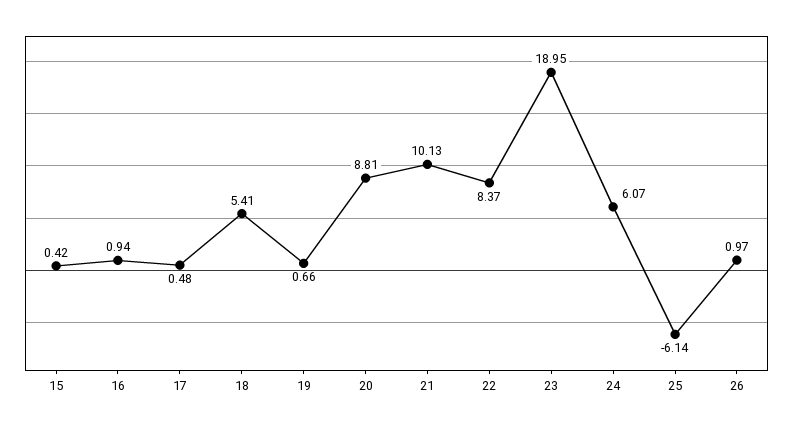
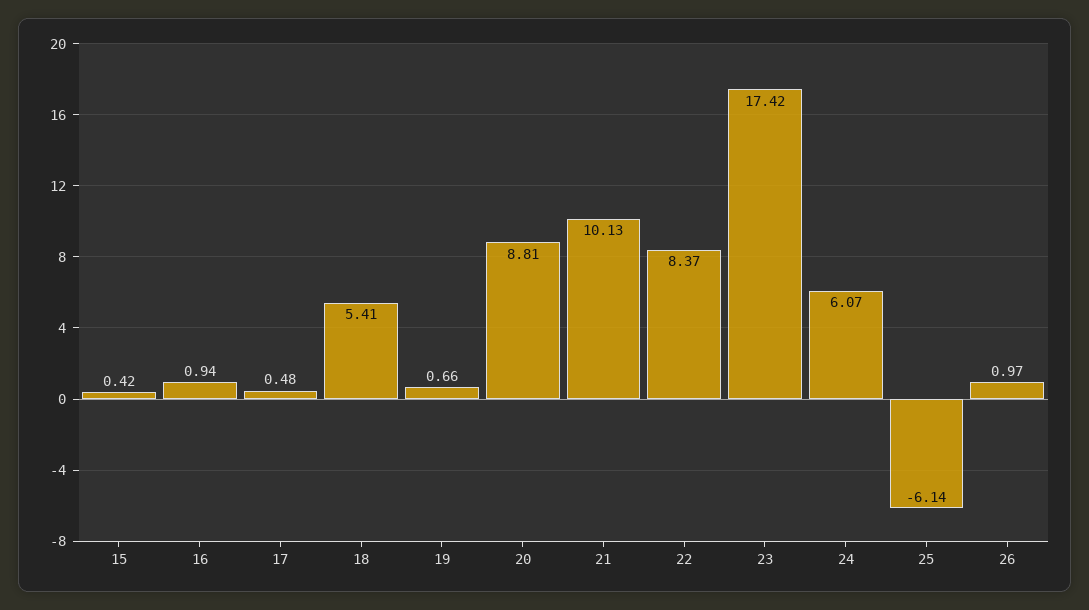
  {
    "15": 0.42,
    "16": 0.94,
    "17": 0.48,
    "18": 5.41,
    "19": 0.66,
    "20": 8.81,
    "21": 10.13,
    "22": 8.37,
-   "23": 18.95,
+   "23": 17.42,
    "24": 6.07,
    "25": -6.14,
    "26": 0.97
  }

